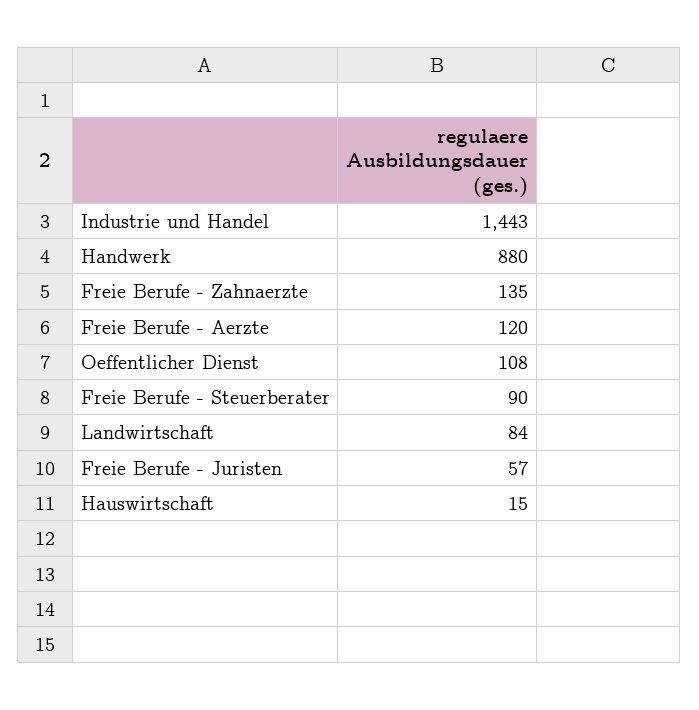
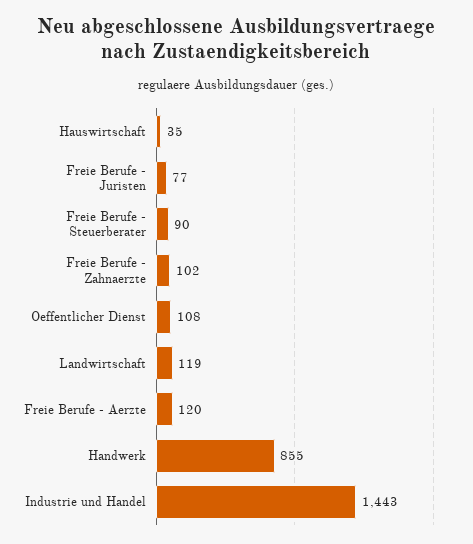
  {
    "Industrie und Handel": 1443,
-   "Handwerk": 880,
+   "Handwerk": 855,
-   "Freie Berufe - Zahnaerzte": 135,
+   "Freie Berufe - Zahnaerzte": 102,
    "Freie Berufe - Aerzte": 120,
    "Oeffentlicher Dienst": 108,
    "Freie Berufe - Steuerberater": 90,
-   "Landwirtschaft": 84,
+   "Landwirtschaft": 119,
-   "Freie Berufe - Juristen": 57,
+   "Freie Berufe - Juristen": 77,
-   "Hauswirtschaft": 15
+   "Hauswirtschaft": 35
  }

